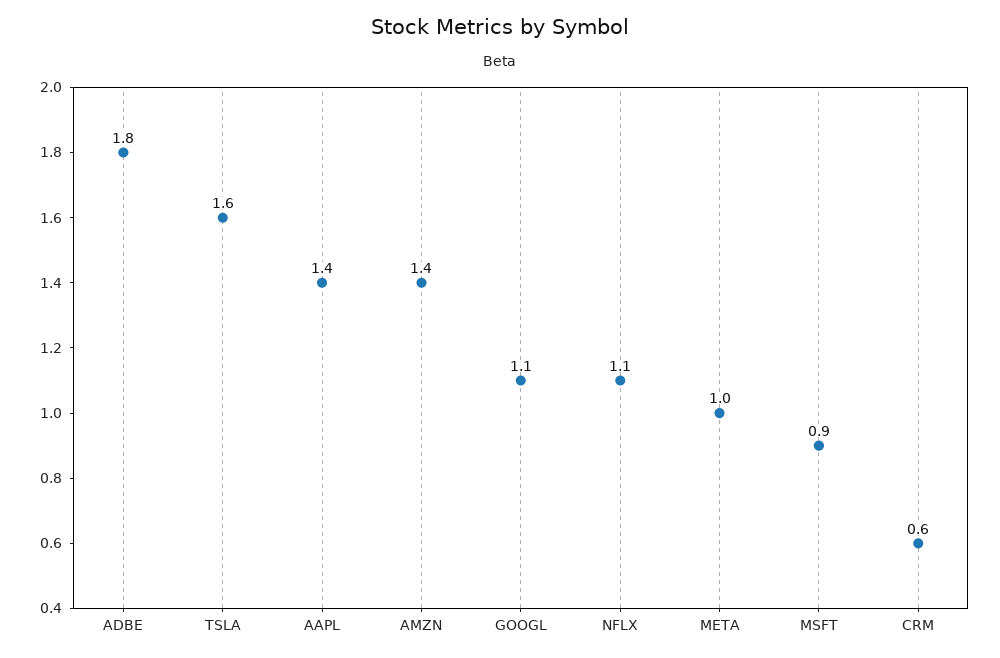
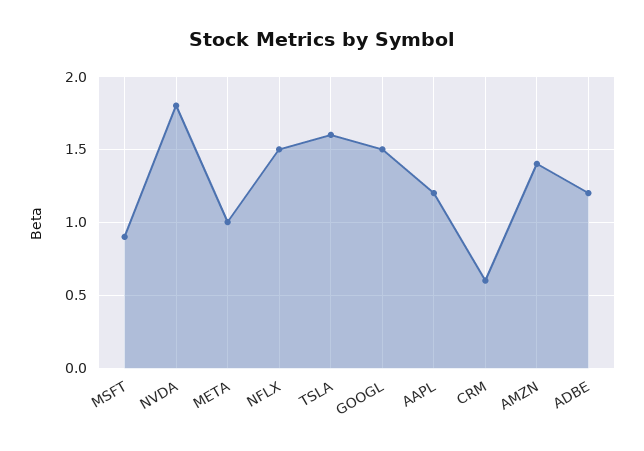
  {
-   "ADBE": 1.8,
+   "ADBE": 1.2,
    "TSLA": 1.6,
-   "AAPL": 1.4,
+   "AAPL": 1.2,
    "AMZN": 1.4,
-   "GOOGL": 1.1,
+   "GOOGL": 1.5,
-   "NFLX": 1.1,
+   "NFLX": 1.5,
    "META": 1,
    "MSFT": 0.9,
-   "CRM": 0.6
+   "CRM": 0.6,
+   "NVDA": 1.8
  }

